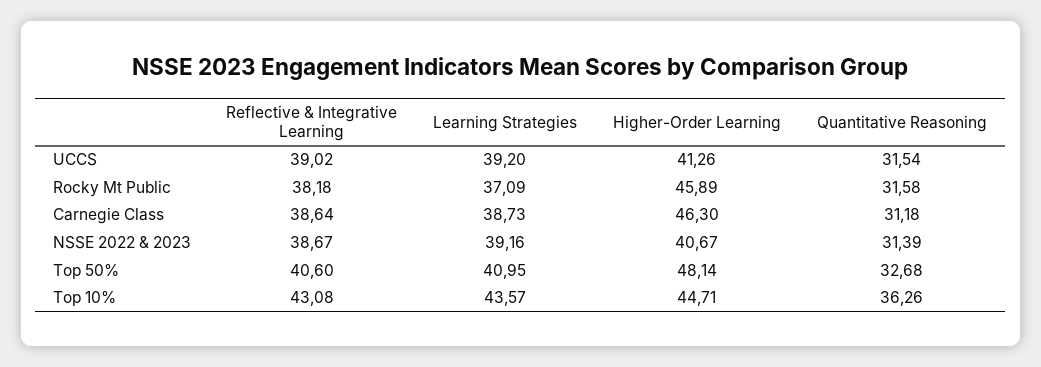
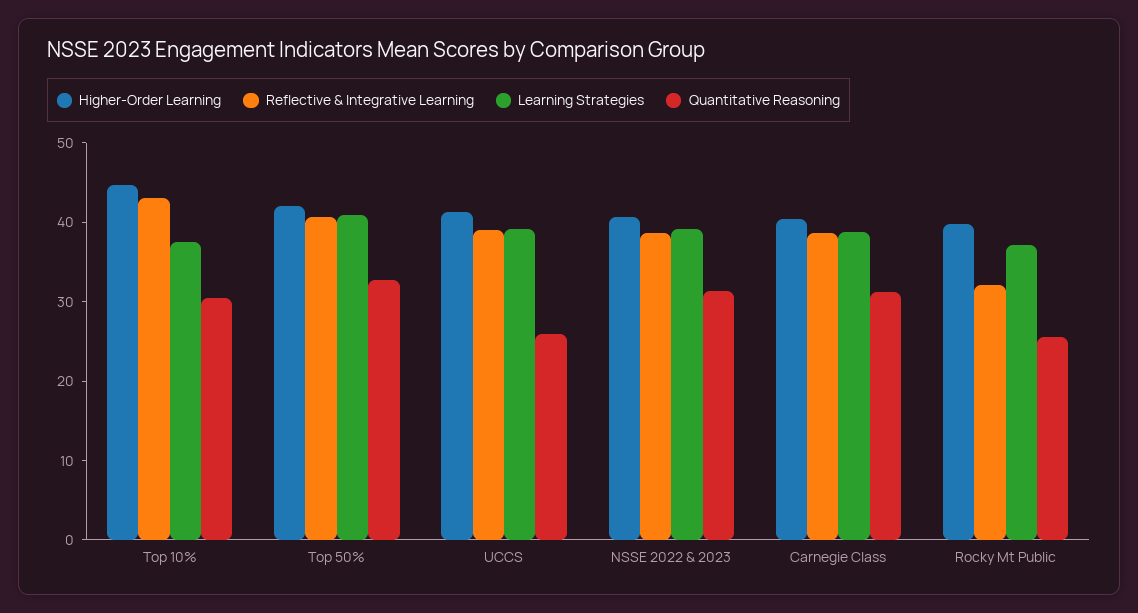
  {
    "Reflective & Integrative Learning": {
      "UCCS": 39.02,
-     "Rocky Mt Public": 38.18,
+     "Rocky Mt Public": 32,
      "Carnegie Class": 38.64,
      "NSSE 2022 & 2023": 38.67,
      "Top 50%": 40.6,
      "Top 10%": 43.08
    },
    "Learning Strategies": {
      "UCCS": 39.2,
      "Rocky Mt Public": 37.09,
      "Carnegie Class": 38.73,
      "NSSE 2022 & 2023": 39.16,
      "Top 50%": 40.95,
-     "Top 10%": 43.57
+     "Top 10%": 38
    },
    "Higher-Order Learning": {
      "UCCS": 41.26,
-     "Rocky Mt Public": 45.89,
+     "Rocky Mt Public": 40,
-     "Carnegie Class": 46.3,
+     "Carnegie Class": 40,
      "NSSE 2022 & 2023": 40.67,
-     "Top 50%": 48.14,
+     "Top 50%": 42,
      "Top 10%": 44.71
    },
    "Quantitative Reasoning": {
-     "UCCS": 31.54,
+     "UCCS": 26,
-     "Rocky Mt Public": 31.58,
+     "Rocky Mt Public": 26,
      "Carnegie Class": 31.18,
      "NSSE 2022 & 2023": 31.39,
      "Top 50%": 32.68,
-     "Top 10%": 36.26
+     "Top 10%": 30
    }
  }

